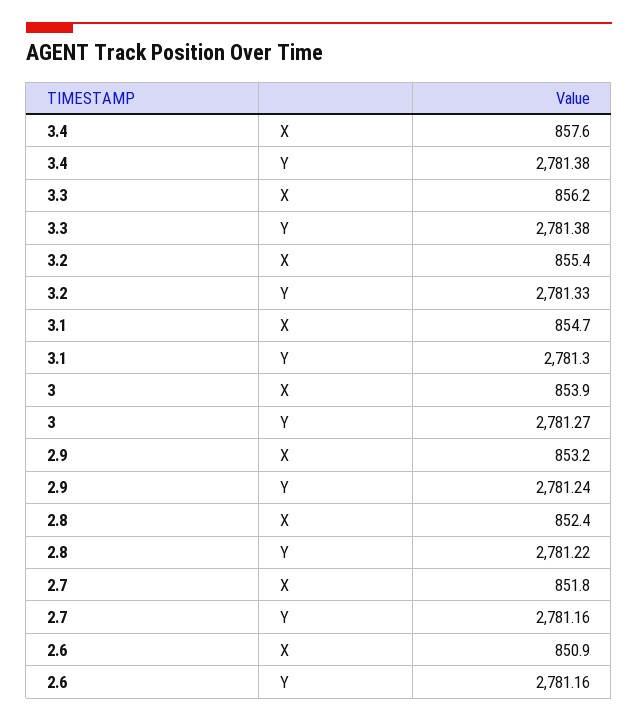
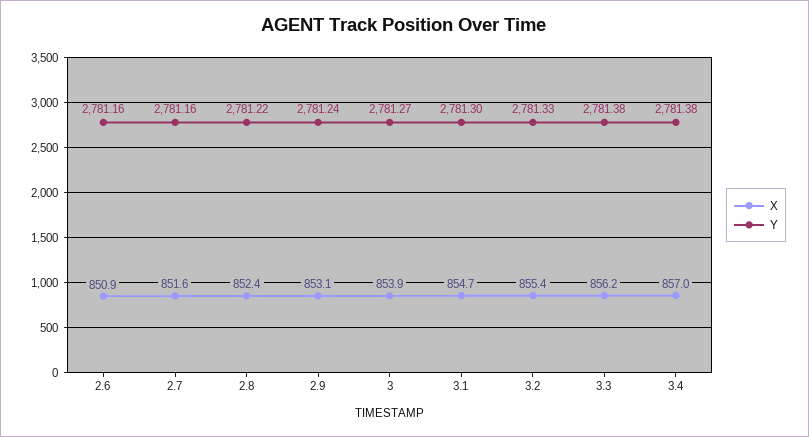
  {
    "X": {
-     "3.4": 857.6,
+     "3.4": 857,
      "3.3": 856.2,
      "3.2": 855.4,
      "3.1": 854.7,
      "3": 853.9,
-     "2.9": 853.2,
+     "2.9": 853.1,
      "2.8": 852.4,
-     "2.7": 851.8,
+     "2.7": 851.6,
      "2.6": 850.9
    },
    "Y": {
      "3.4": 2781.38,
      "3.3": 2781.38,
      "3.2": 2781.33,
      "3.1": 2781.3,
      "3": 2781.27,
      "2.9": 2781.24,
      "2.8": 2781.22,
      "2.7": 2781.16,
      "2.6": 2781.16
    }
  }

